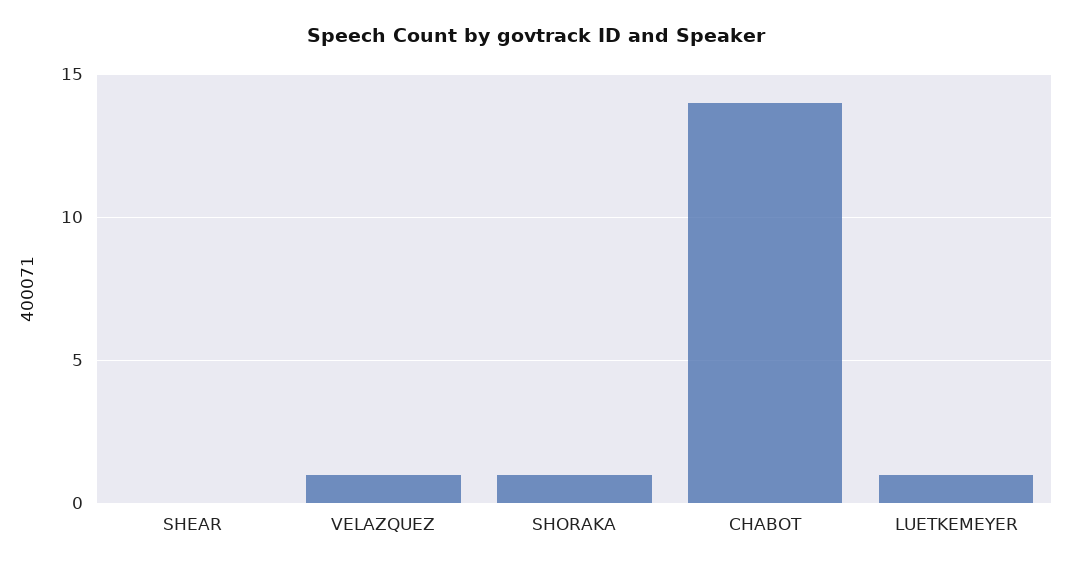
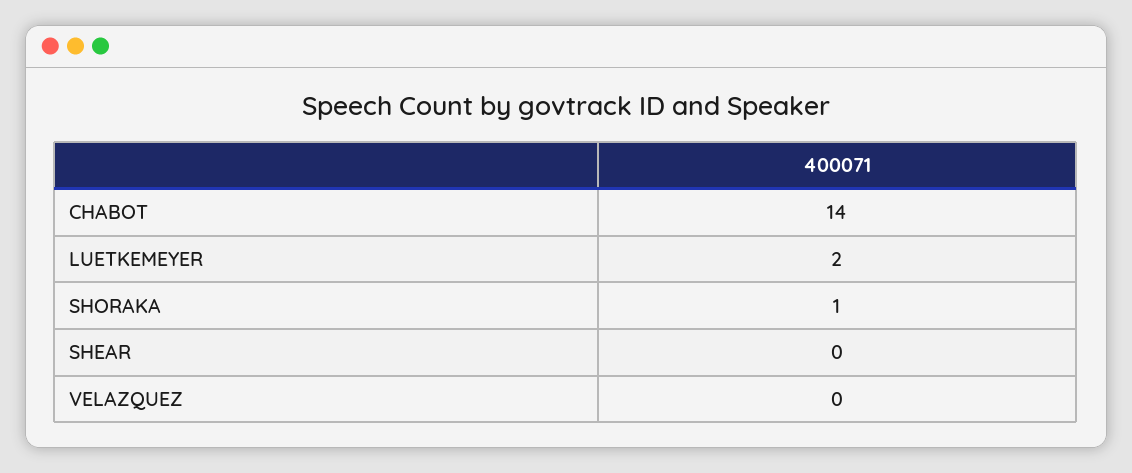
  {
    "SHEAR": 0,
-   "VELAZQUEZ": 1,
+   "VELAZQUEZ": 0,
    "SHORAKA": 1,
    "CHABOT": 14,
-   "LUETKEMEYER": 1
+   "LUETKEMEYER": 2
  }

